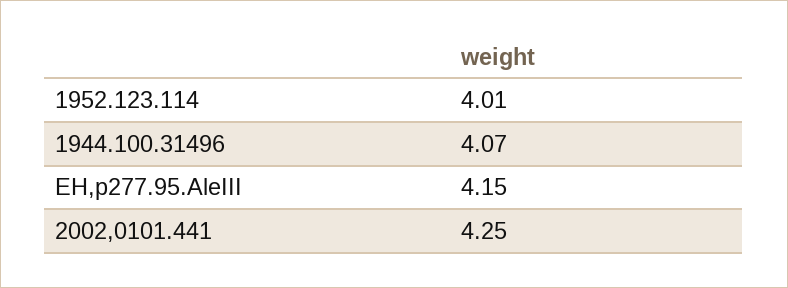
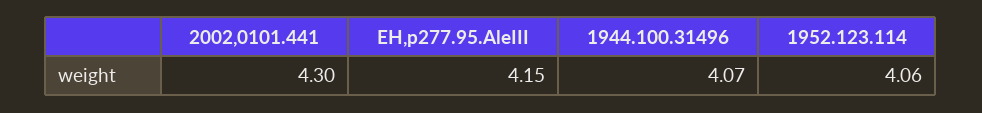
  {
-   "1952.123.114": 4.01,
+   "1952.123.114": 4.06,
    "1944.100.31496": 4.07,
    "EH,p277.95.AleIII": 4.15,
-   "2002,0101.441": 4.25
+   "2002,0101.441": 4.3
  }

